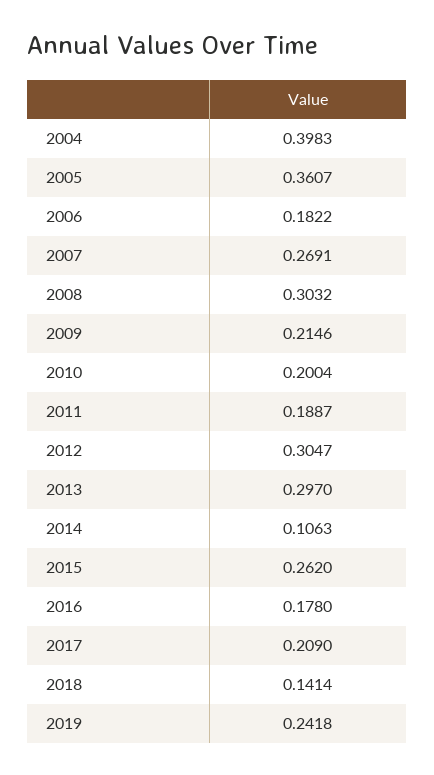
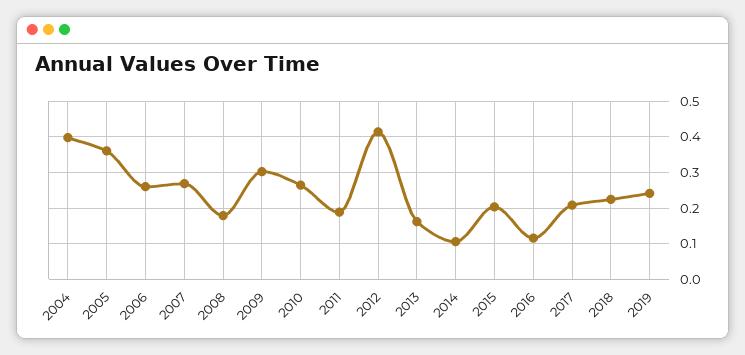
  {
    "2004": 0.3983,
    "2005": 0.3607,
-   "2006": 0.1822,
+   "2006": 0.26,
    "2007": 0.2691,
-   "2008": 0.3032,
+   "2008": 0.18,
-   "2009": 0.2146,
+   "2009": 0.3,
-   "2010": 0.2004,
+   "2010": 0.26,
    "2011": 0.1887,
-   "2012": 0.3047,
+   "2012": 0.42,
-   "2013": 0.297,
+   "2013": 0.16,
    "2014": 0.1063,
-   "2015": 0.262,
+   "2015": 0.2,
-   "2016": 0.178,
+   "2016": 0.12,
    "2017": 0.209,
-   "2018": 0.1414,
+   "2018": 0.22,
    "2019": 0.2418
  }

